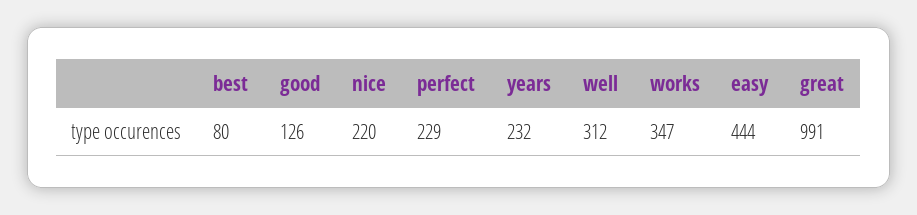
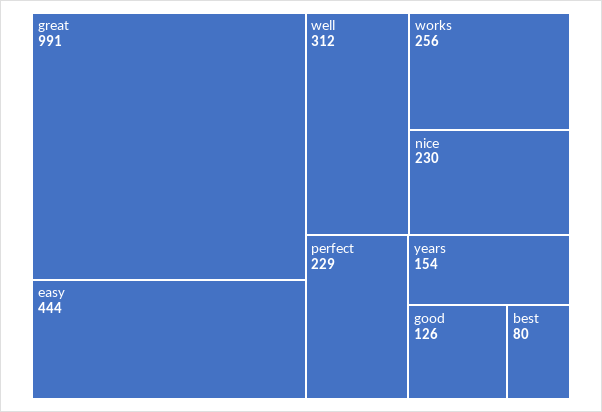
  {
    "best": 80,
    "good": 126,
-   "nice": 220,
+   "nice": 230,
    "perfect": 229,
-   "years": 232,
+   "years": 154,
    "well": 312,
-   "works": 347,
+   "works": 256,
    "easy": 444,
    "great": 991
  }

